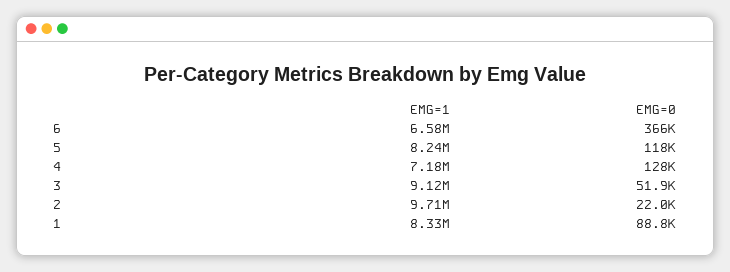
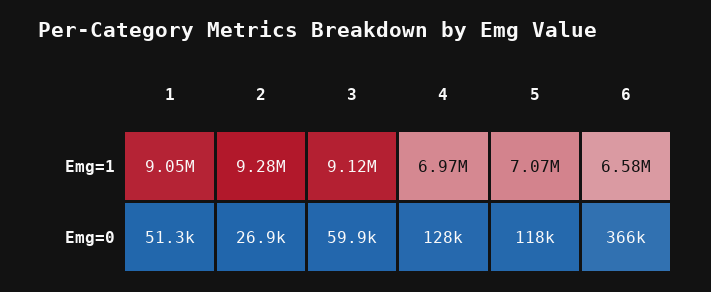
  {
    "EMG=1": {
      "6": 6580000,
-     "5": 8240000,
+     "5": 7070000,
-     "4": 7180000,
+     "4": 6970000,
      "3": 9120000,
-     "2": 9710000,
+     "2": 9280000,
-     "1": 8330000
+     "1": 9050000
    },
    "EMG=0": {
      "6": 366000,
      "5": 118000,
      "4": 128000,
-     "3": 51900,
+     "3": 59900,
-     "2": 22000,
+     "2": 26900,
-     "1": 88800
+     "1": 51300
    }
  }

